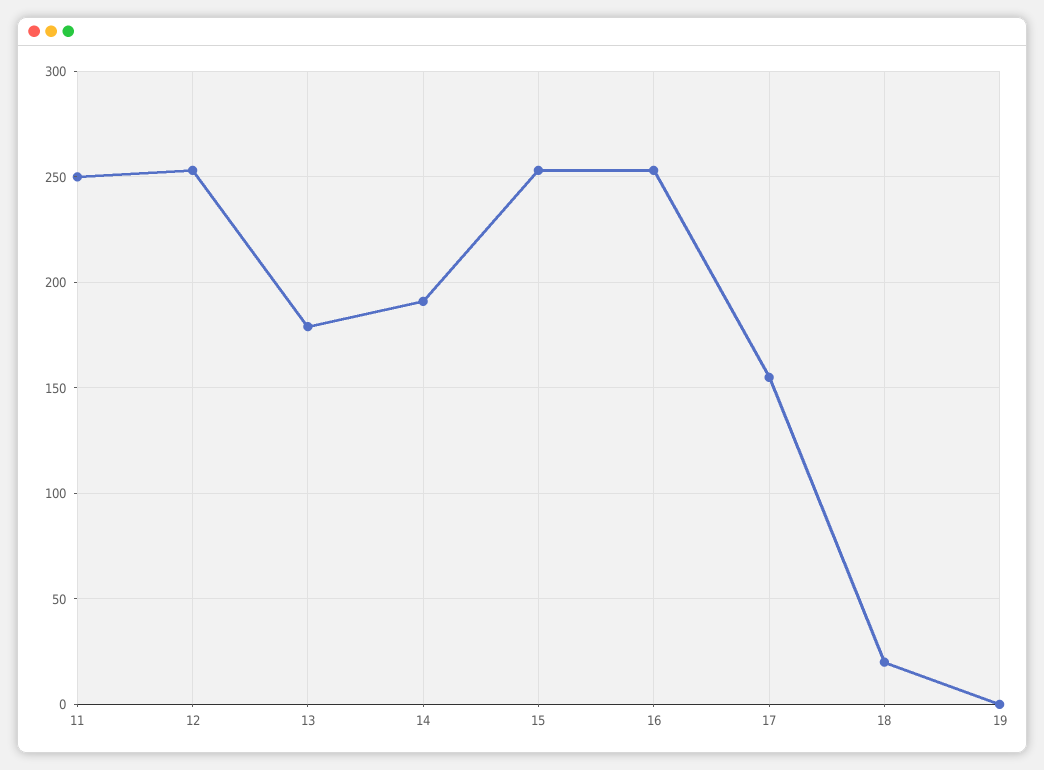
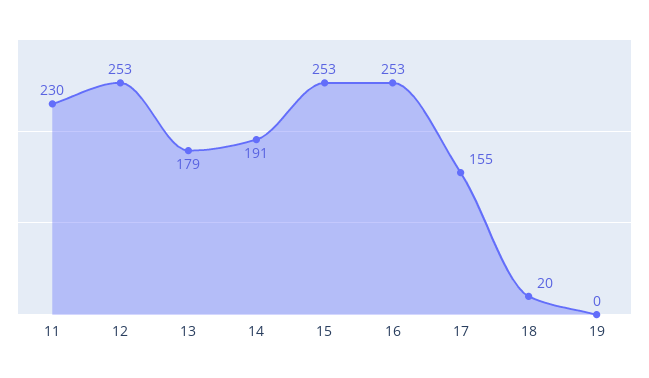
  {
-   "11": 250,
+   "11": 230,
    "12": 253,
    "13": 179,
    "14": 191,
    "15": 253,
    "16": 253,
    "17": 155,
    "18": 20,
    "19": 0
  }

